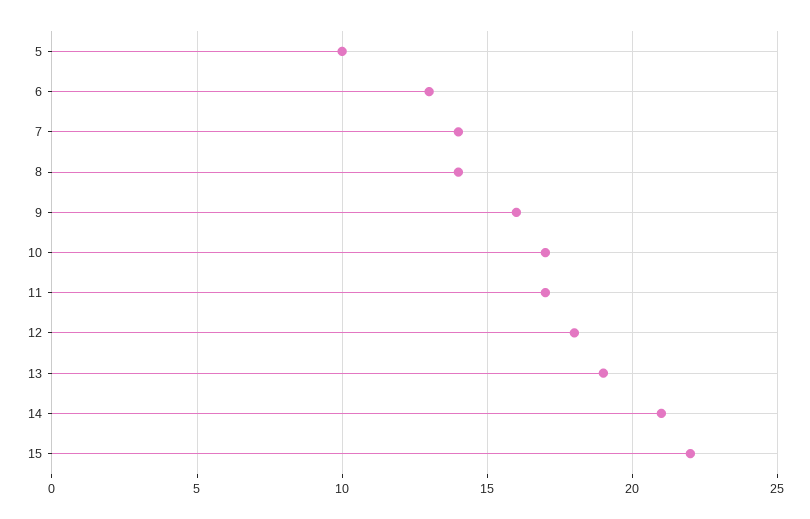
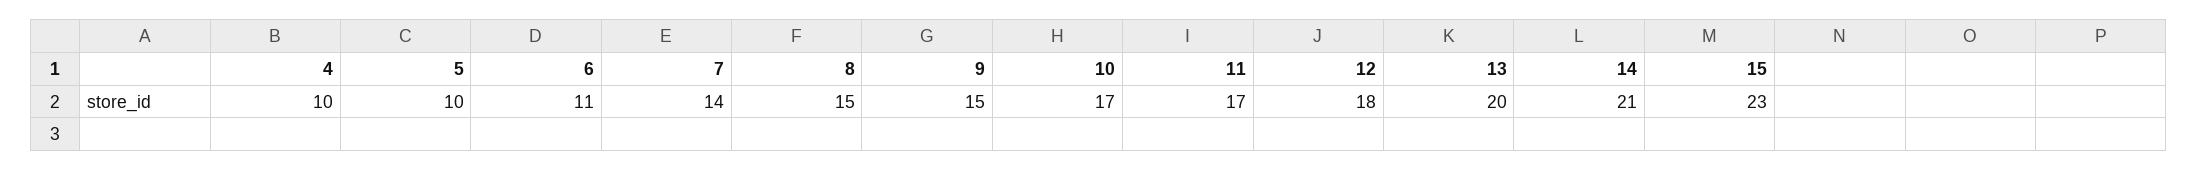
  {
    "5": 10,
-   "6": 13,
+   "6": 11,
    "7": 14,
-   "8": 14,
+   "8": 15,
-   "9": 16,
+   "9": 15,
    "10": 17,
    "11": 17,
    "12": 18,
-   "13": 19,
+   "13": 20,
    "14": 21,
-   "15": 22
+   "15": 23,
+   "4": 10
  }

